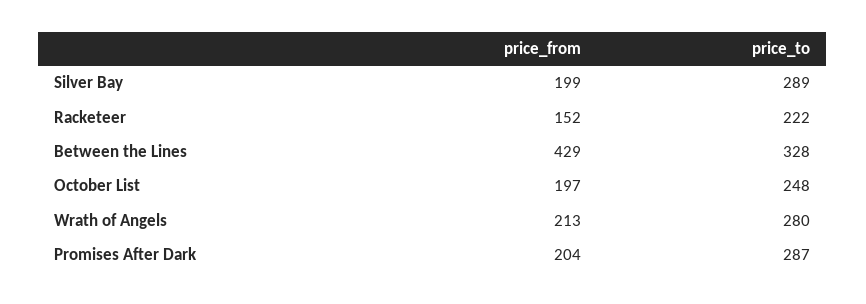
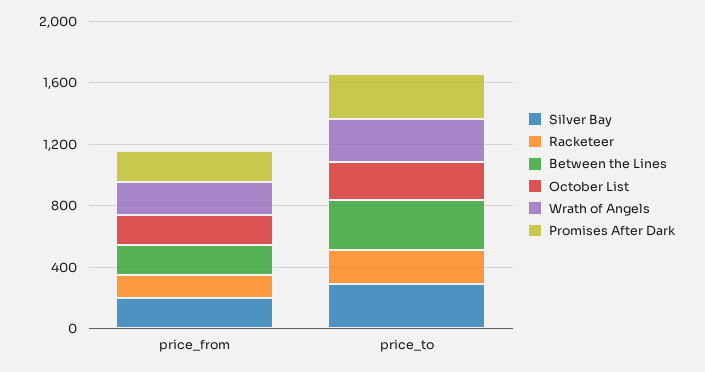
  {
    "Silver Bay": {
      "price_from": 199,
      "price_to": 289
    },
    "Racketeer": {
      "price_from": 152,
      "price_to": 222
    },
    "Between the Lines": {
-     "price_from": 429,
+     "price_from": 200,
      "price_to": 328
    },
    "October List": {
      "price_from": 197,
      "price_to": 248
    },
    "Wrath of Angels": {
      "price_from": 213,
      "price_to": 280
    },
    "Promises After Dark": {
      "price_from": 204,
      "price_to": 287
    }
  }

